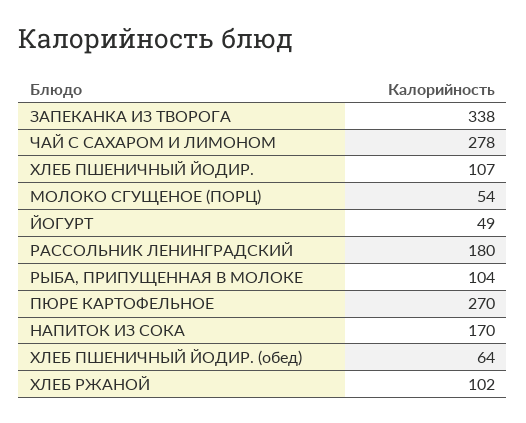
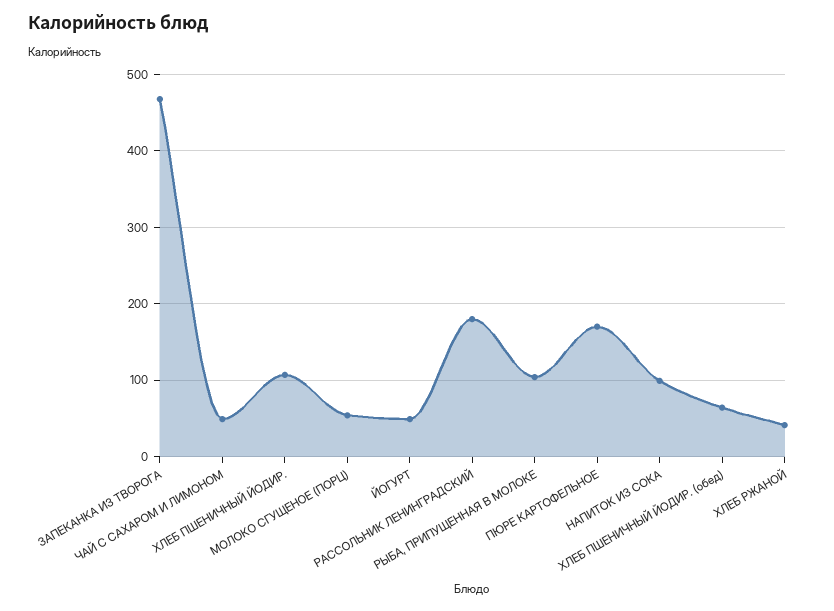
  {
-   "ЗАПЕКАНКА ИЗ ТВОРОГА": 338,
+   "ЗАПЕКАНКА ИЗ ТВОРОГА": 470,
-   "ЧАЙ С САХАРОМ И ЛИМОНОМ": 278,
+   "ЧАЙ С САХАРОМ И ЛИМОНОМ": 50,
    "ХЛЕБ ПШЕНИЧНЫЙ ЙОДИР.": 107,
    "МОЛОКО СГУЩЕНОЕ (ПОРЦ)": 54,
    "ЙОГУРТ": 49,
    "РАССОЛЬНИК ЛЕНИНГРАДСКИЙ": 180,
    "РЫБА, ПРИПУЩЕННАЯ В МОЛОКЕ": 104,
-   "ПЮРЕ КАРТОФЕЛЬНОЕ": 270,
+   "ПЮРЕ КАРТОФЕЛЬНОЕ": 170,
-   "НАПИТОК ИЗ СОКА": 170,
+   "НАПИТОК ИЗ СОКА": 100,
    "ХЛЕБ ПШЕНИЧНЫЙ ЙОДИР. (обед)": 64,
-   "ХЛЕБ РЖАНОЙ": 102
+   "ХЛЕБ РЖАНОЙ": 40
  }

